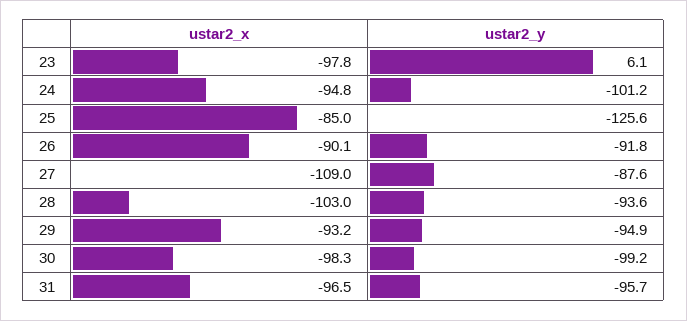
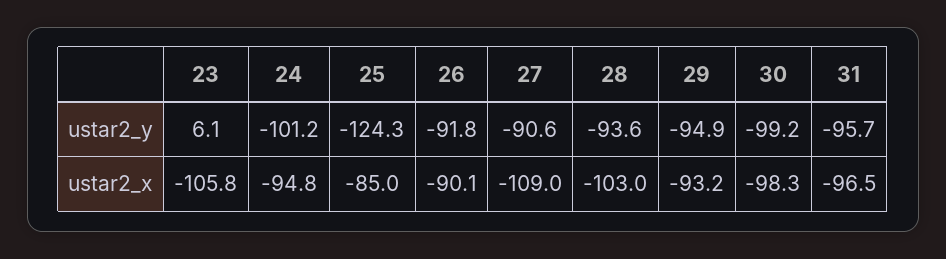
  {
    "ustar2_x": {
-     "23": -97.8,
+     "23": -105.8,
      "24": -94.8,
      "25": -85,
      "26": -90.1,
      "27": -109,
      "28": -103,
      "29": -93.2,
      "30": -98.3,
      "31": -96.5
    },
    "ustar2_y": {
      "23": 6.1,
      "24": -101.2,
-     "25": -125.6,
+     "25": -124.3,
      "26": -91.8,
-     "27": -87.6,
+     "27": -90.6,
      "28": -93.6,
      "29": -94.9,
      "30": -99.2,
      "31": -95.7
    }
  }

